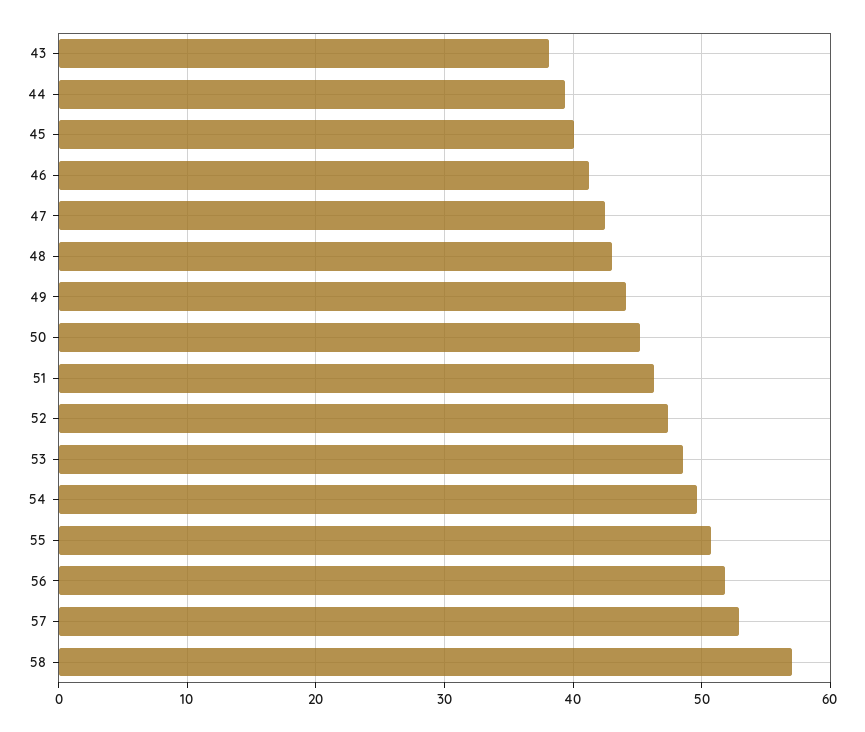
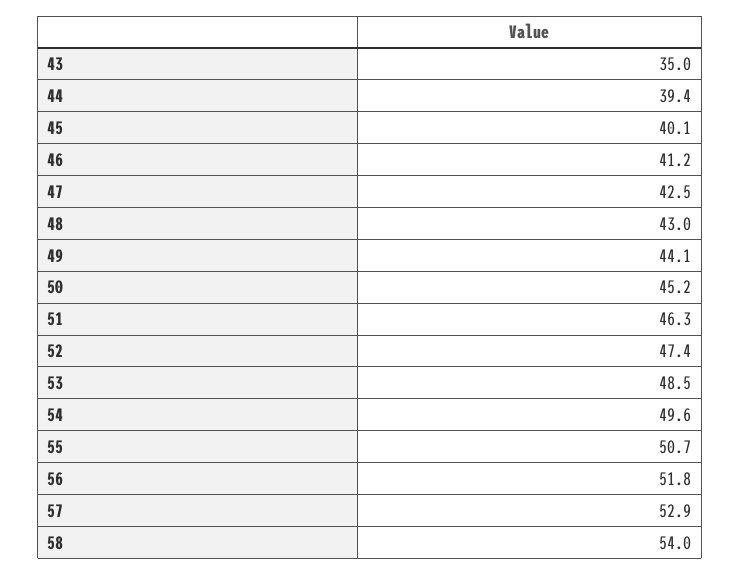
  {
-   "43": 38,
+   "43": 35,
    "44": 39.4,
    "45": 40.1,
    "46": 41.2,
    "47": 42.5,
    "48": 43,
    "49": 44.1,
    "50": 45.2,
    "51": 46.3,
    "52": 47.4,
    "53": 48.5,
    "54": 49.6,
    "55": 50.7,
    "56": 51.8,
    "57": 52.9,
-   "58": 57
+   "58": 54
  }

